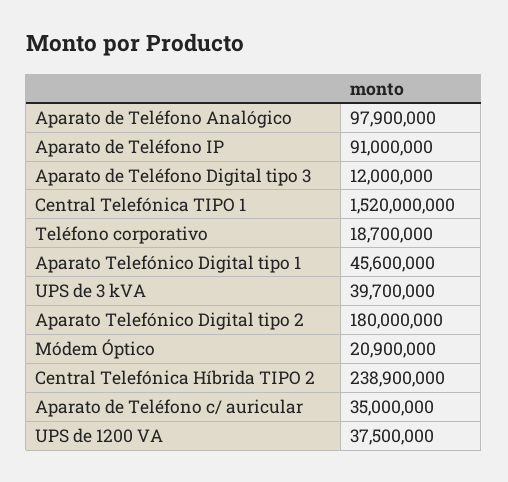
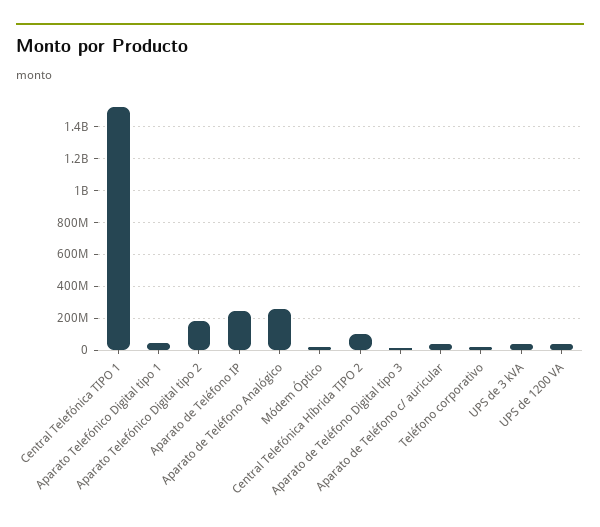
  {
-   "Aparato de Teléfono Analógico": 97900000,
+   "Aparato de Teléfono Analógico": 250000000,
-   "Aparato de Teléfono IP": 91000000,
+   "Aparato de Teléfono IP": 250000000,
    "Aparato de Teléfono Digital tipo 3": 12000000,
    "Central Telefónica TIPO 1": 1520000000,
    "Teléfono corporativo": 18700000,
    "Aparato Telefónico Digital tipo 1": 45600000,
    "UPS de 3 kVA": 39700000,
    "Aparato Telefónico Digital tipo 2": 180000000,
    "Módem Óptico": 20900000,
-   "Central Telefónica Híbrida TIPO 2": 238900000,
+   "Central Telefónica Híbrida TIPO 2": 100000000,
    "Aparato de Teléfono c/ auricular": 35000000,
    "UPS de 1200 VA": 37500000
  }

